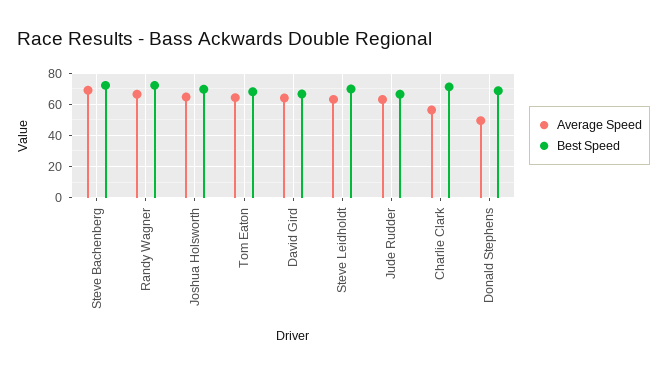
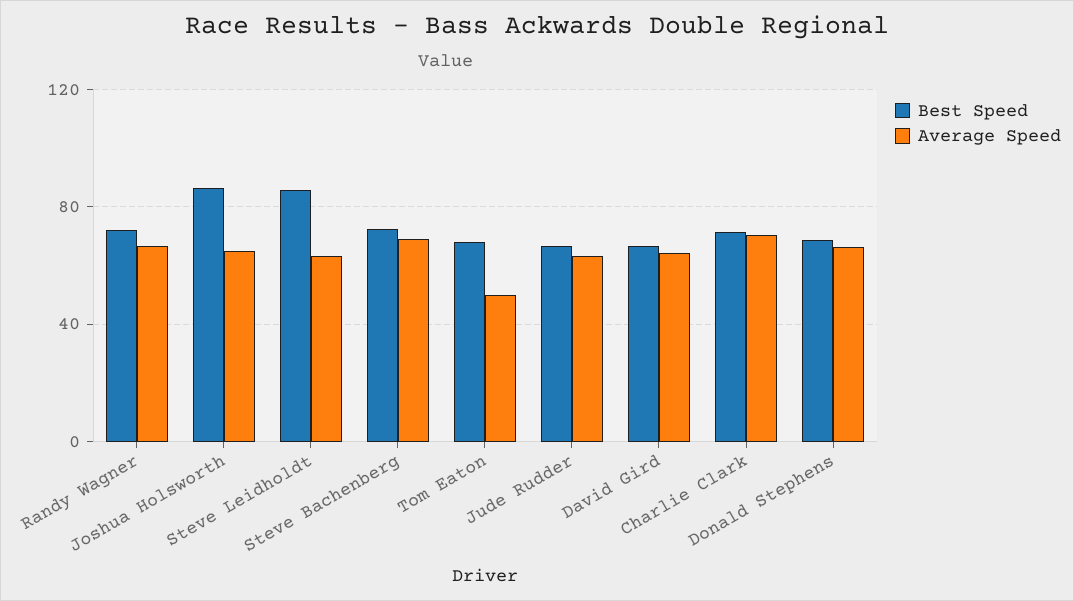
  {
    "Average Speed": {
      "Steve Bachenberg": 70,
      "Randy Wagner": 65,
      "Joshua Holsworth": 65,
-     "Tom Eaton": 65,
+     "Tom Eaton": 50,
      "David Gird": 65,
      "Steve Leidholdt": 65,
      "Jude Rudder": 65,
-     "Charlie Clark": 55,
+     "Charlie Clark": 70,
-     "Donald Stephens": 50
+     "Donald Stephens": 65
    },
    "Best Speed": {
      "Steve Bachenberg": 70,
      "Randy Wagner": 70,
-     "Joshua Holsworth": 70,
+     "Joshua Holsworth": 85,
      "Tom Eaton": 70,
      "David Gird": 65,
-     "Steve Leidholdt": 70,
+     "Steve Leidholdt": 85,
      "Jude Rudder": 65,
      "Charlie Clark": 70,
      "Donald Stephens": 70
    }
  }

